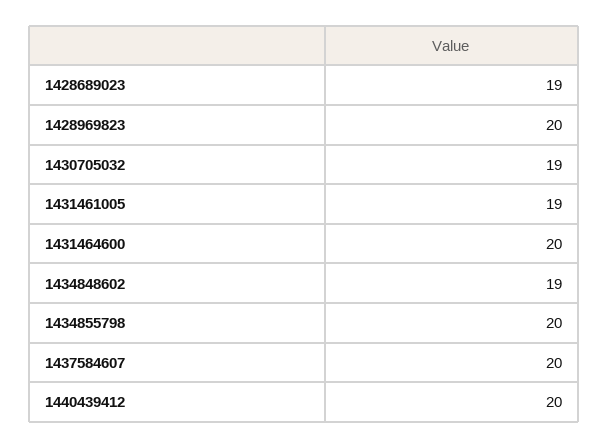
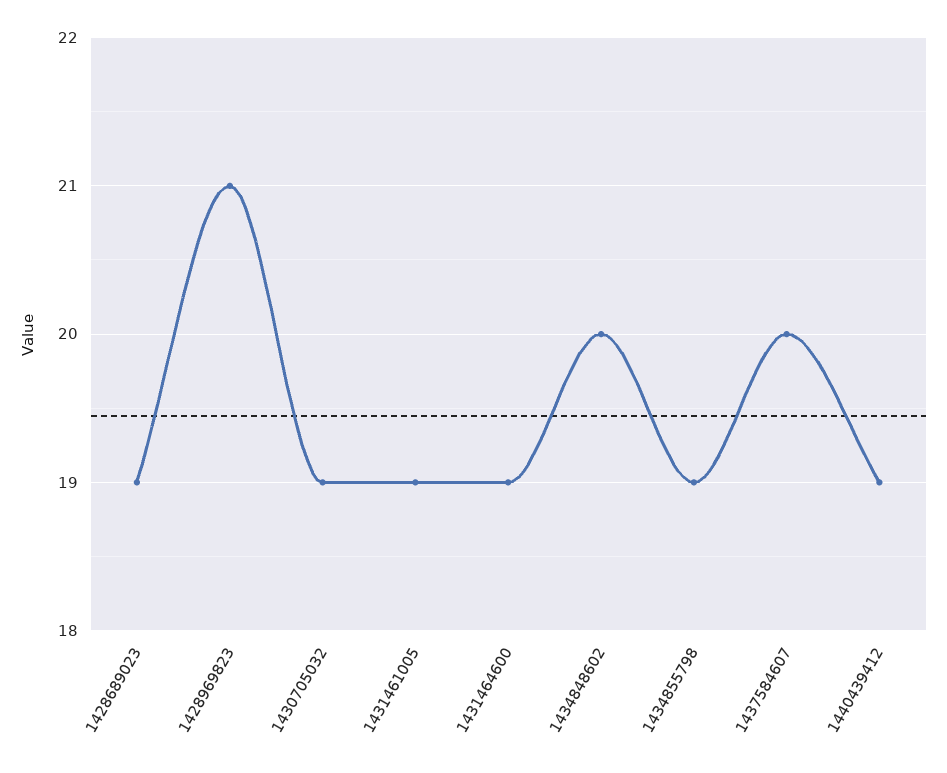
  {
    "1428689023": 19,
-   "1428969823": 20,
+   "1428969823": 21,
    "1430705032": 19,
    "1431461005": 19,
-   "1431464600": 20,
+   "1431464600": 19,
-   "1434848602": 19,
+   "1434848602": 20,
-   "1434855798": 20,
+   "1434855798": 19,
    "1437584607": 20,
-   "1440439412": 20
+   "1440439412": 19
  }

